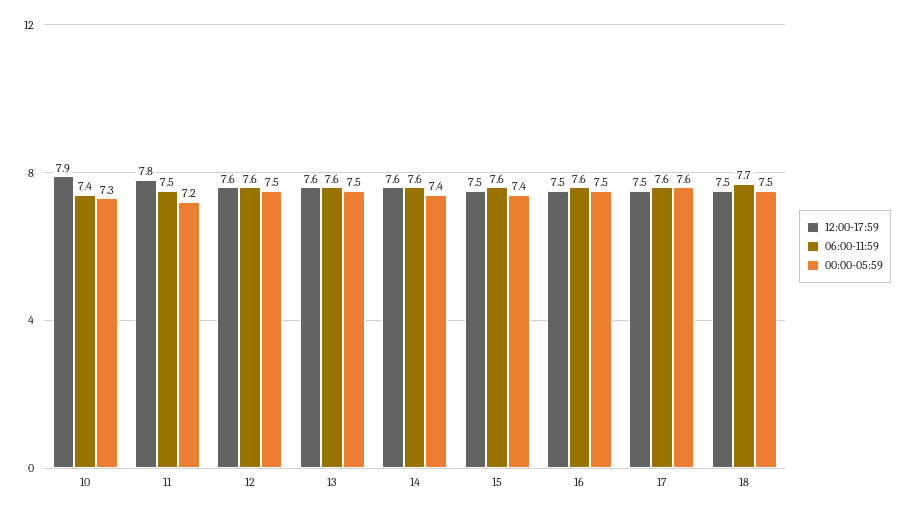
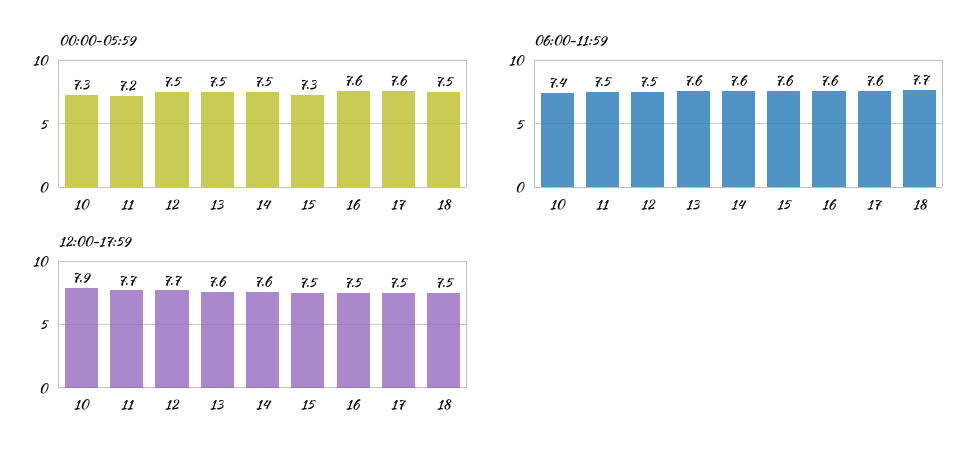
  {
    "12:00-17:59": {
      "10": 7.9,
-     "11": 7.8,
+     "11": 7.7,
-     "12": 7.6,
+     "12": 7.7,
      "13": 7.6,
      "14": 7.6,
      "15": 7.5,
      "16": 7.5,
      "17": 7.5,
      "18": 7.5
    },
    "06:00-11:59": {
      "10": 7.4,
      "11": 7.5,
-     "12": 7.6,
+     "12": 7.5,
      "13": 7.6,
      "14": 7.6,
      "15": 7.6,
      "16": 7.6,
      "17": 7.6,
      "18": 7.7
    },
    "00:00-05:59": {
      "10": 7.3,
      "11": 7.2,
      "12": 7.5,
      "13": 7.5,
-     "14": 7.4,
+     "14": 7.5,
-     "15": 7.4,
+     "15": 7.3,
-     "16": 7.5,
+     "16": 7.6,
      "17": 7.6,
      "18": 7.5
    }
  }

